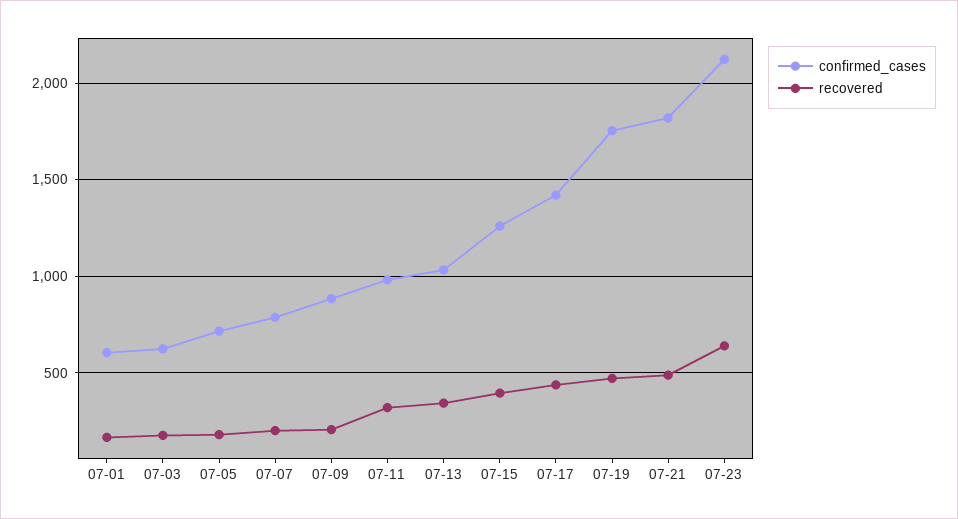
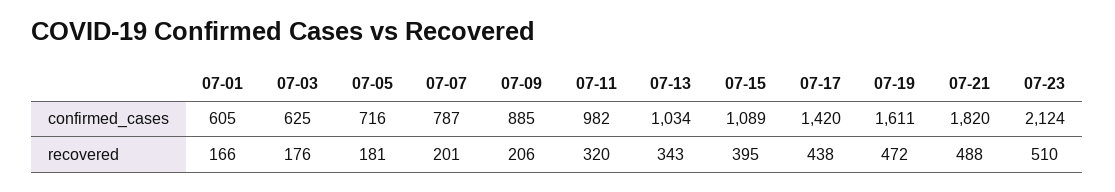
  {
    "confirmed_cases": {
      "07-01": 605,
      "07-03": 625,
      "07-05": 716,
      "07-07": 787,
      "07-09": 885,
      "07-11": 982,
      "07-13": 1034,
-     "07-15": 1250,
+     "07-15": 1089,
      "07-17": 1420,
-     "07-19": 1750,
+     "07-19": 1611,
      "07-21": 1820,
      "07-23": 2124
    },
    "recovered": {
      "07-01": 166,
      "07-03": 176,
      "07-05": 181,
      "07-07": 201,
      "07-09": 206,
      "07-11": 320,
      "07-13": 343,
      "07-15": 395,
      "07-17": 438,
      "07-19": 472,
      "07-21": 488,
-     "07-23": 650
+     "07-23": 510
    }
  }

